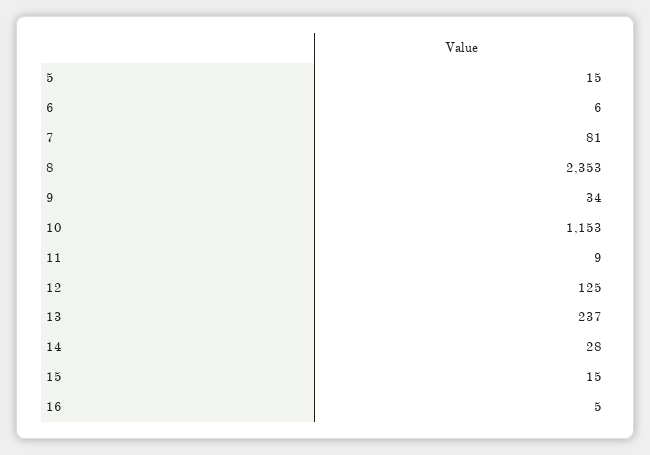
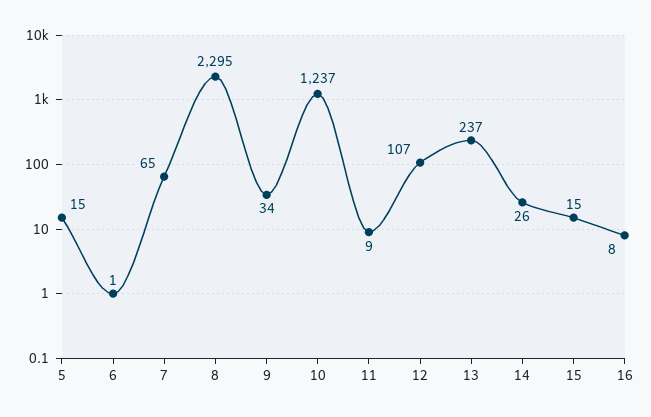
  {
    "5": 15,
-   "6": 6,
+   "6": 1,
-   "7": 81,
+   "7": 65,
-   "8": 2353,
+   "8": 2295,
    "9": 34,
-   "10": 1153,
+   "10": 1237,
    "11": 9,
-   "12": 125,
+   "12": 107,
    "13": 237,
-   "14": 28,
+   "14": 26,
    "15": 15,
-   "16": 5
+   "16": 8
  }

